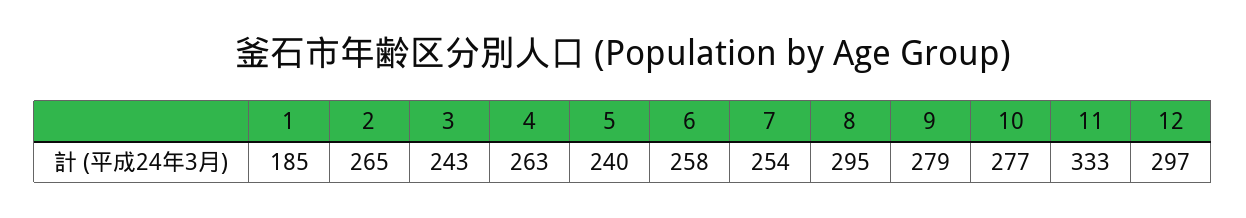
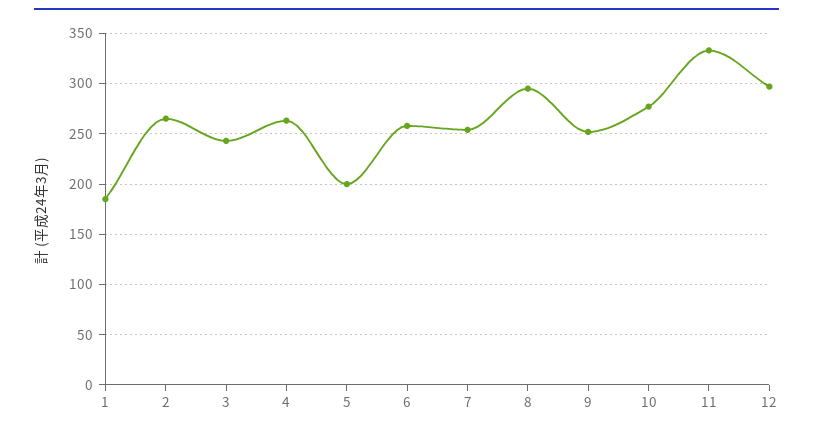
  {
    "1": 185,
    "2": 265,
    "3": 243,
    "4": 263,
-   "5": 240,
+   "5": 200,
    "6": 258,
    "7": 254,
    "8": 295,
-   "9": 279,
+   "9": 250,
    "10": 277,
    "11": 333,
    "12": 297
  }

